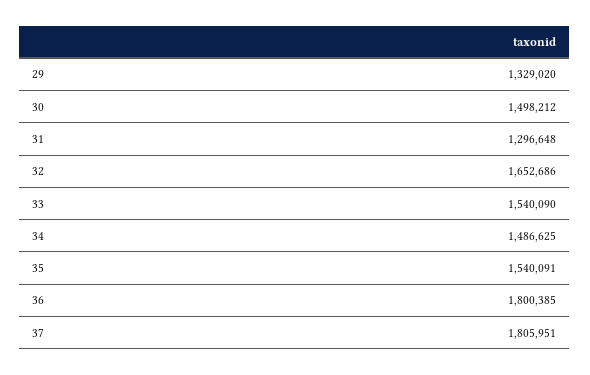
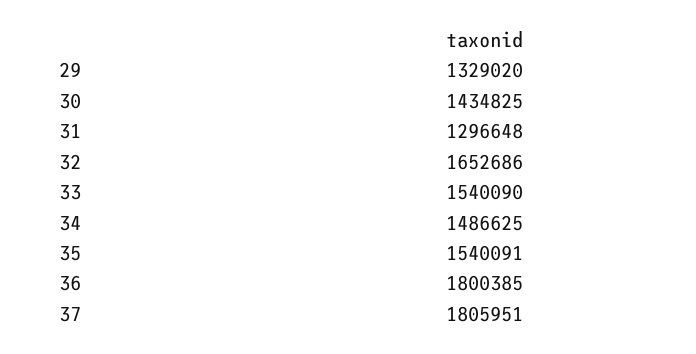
  {
    "29": 1329020,
-   "30": 1498212,
+   "30": 1434825,
    "31": 1296648,
    "32": 1652686,
    "33": 1540090,
    "34": 1486625,
    "35": 1540091,
    "36": 1800385,
    "37": 1805951
  }

